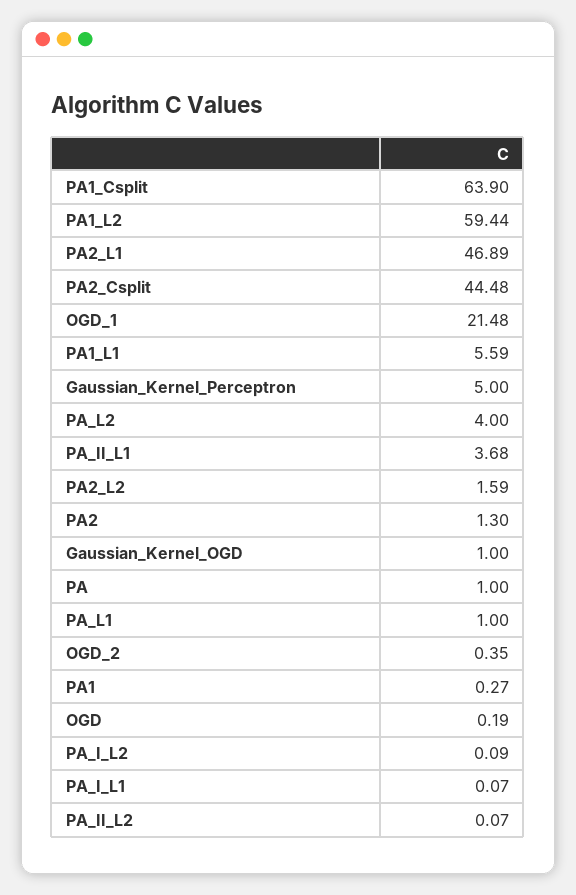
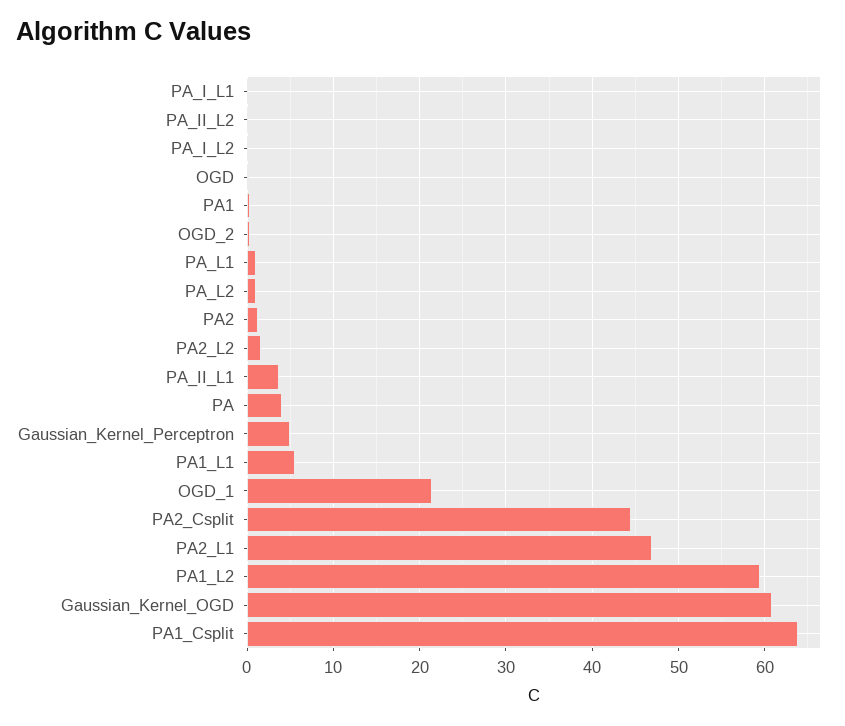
  {
    "PA1_Csplit": 63.9,
    "PA1_L2": 59.44,
    "PA2_L1": 46.89,
    "PA2_Csplit": 44.48,
    "OGD_1": 21.48,
    "PA1_L1": 5.59,
    "Gaussian_Kernel_Perceptron": 5,
-   "PA_L2": 4,
+   "PA_L2": 1,
    "PA_II_L1": 3.68,
    "PA2_L2": 1.59,
    "PA2": 1.3,
-   "Gaussian_Kernel_OGD": 1,
+   "Gaussian_Kernel_OGD": 61,
-   "PA": 1,
+   "PA": 4,
    "PA_L1": 1,
    "OGD_2": 0.35,
    "PA1": 0.27,
    "OGD": 0.19,
    "PA_I_L2": 0.09,
    "PA_I_L1": 0.07,
    "PA_II_L2": 0.07
  }

